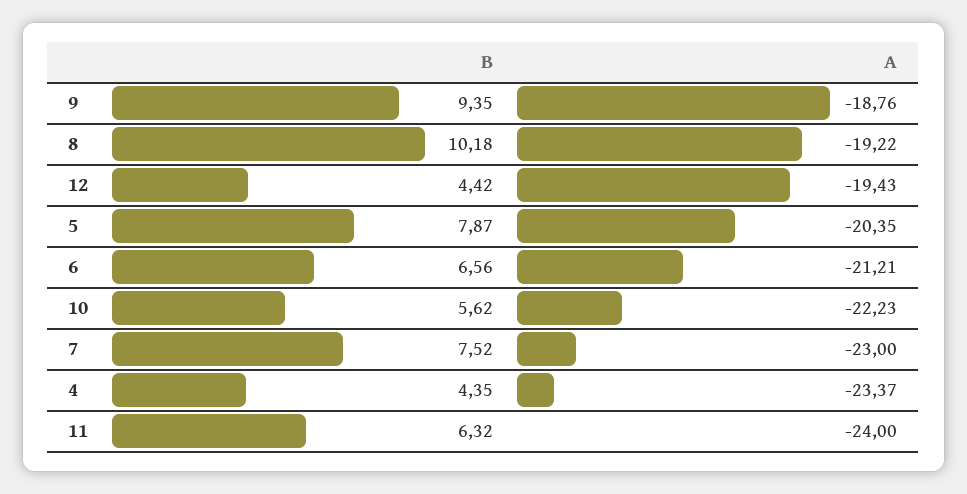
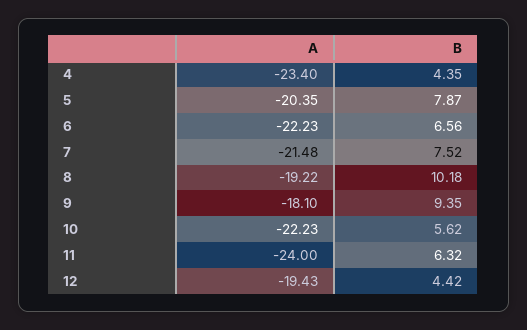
  {
    "B": {
      "9": 9.35,
      "8": 10.18,
      "12": 4.42,
      "5": 7.87,
      "6": 6.56,
      "10": 5.62,
      "7": 7.52,
      "4": 4.35,
      "11": 6.32
    },
    "A": {
-     "9": -18.76,
+     "9": -18.1,
      "8": -19.22,
      "12": -19.43,
      "5": -20.35,
-     "6": -21.21,
+     "6": -22.23,
      "10": -22.23,
-     "7": -23,
+     "7": -21.48,
-     "4": -23.37,
+     "4": -23.4,
      "11": -24
    }
  }

